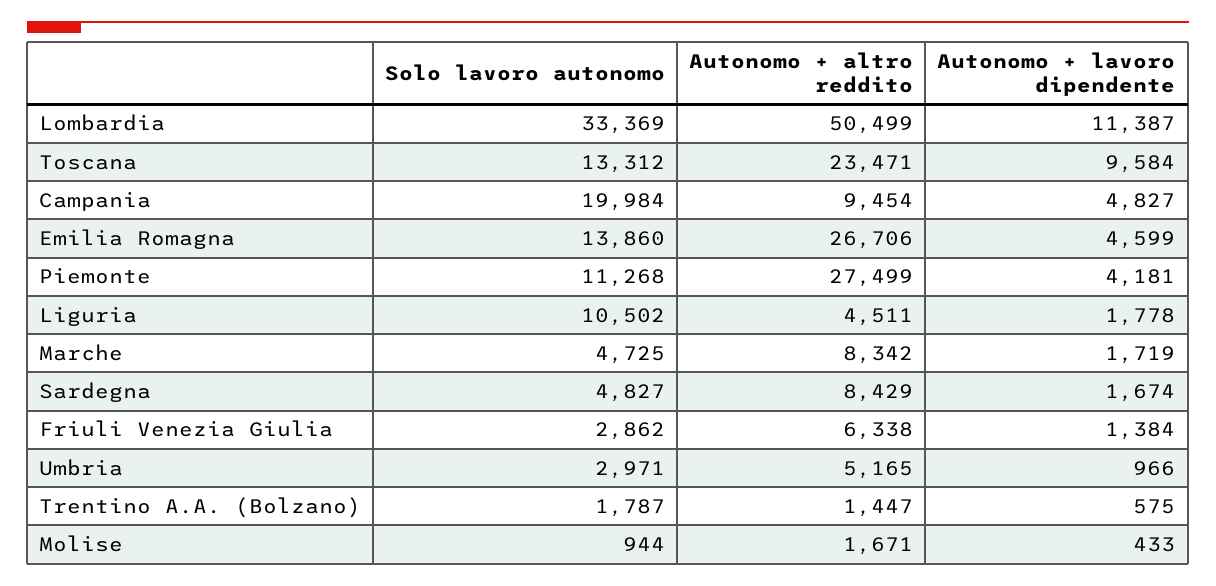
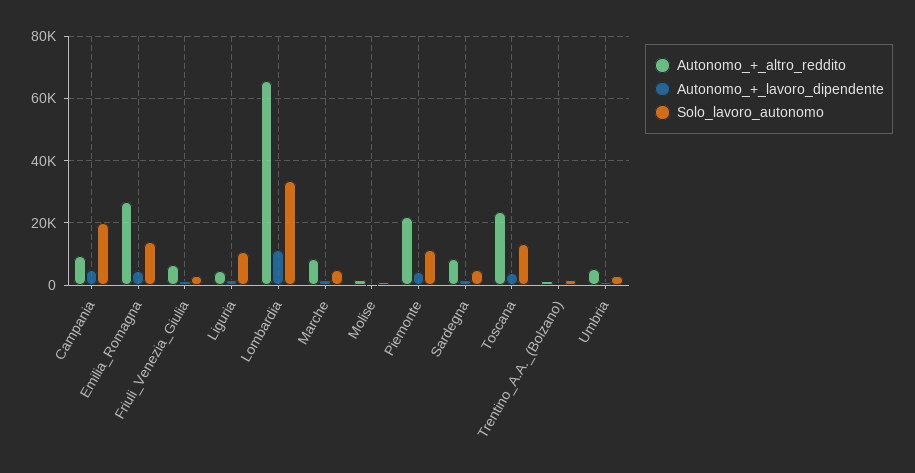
  {
    "Solo lavoro autonomo": {
      "Lombardia": 33369,
      "Toscana": 13312,
      "Campania": 19984,
      "Emilia Romagna": 13860,
      "Piemonte": 11268,
      "Liguria": 10502,
      "Marche": 4725,
      "Sardegna": 4827,
      "Friuli Venezia Giulia": 2862,
      "Umbria": 2971,
      "Trentino A.A. (Bolzano)": 1787,
      "Molise": 944
    },
    "Autonomo + altro reddito": {
-     "Lombardia": 50499,
+     "Lombardia": 66000,
      "Toscana": 23471,
      "Campania": 9454,
      "Emilia Romagna": 26706,
-     "Piemonte": 27499,
+     "Piemonte": 22000,
      "Liguria": 4511,
      "Marche": 8342,
      "Sardegna": 8429,
      "Friuli Venezia Giulia": 6338,
      "Umbria": 5165,
      "Trentino A.A. (Bolzano)": 1447,
      "Molise": 1671
    },
    "Autonomo + lavoro dipendente": {
      "Lombardia": 11387,
-     "Toscana": 9584,
+     "Toscana": 4000,
      "Campania": 4827,
      "Emilia Romagna": 4599,
      "Piemonte": 4181,
      "Liguria": 1778,
      "Marche": 1719,
      "Sardegna": 1674,
      "Friuli Venezia Giulia": 1384,
      "Umbria": 966,
      "Trentino A.A. (Bolzano)": 575,
      "Molise": 433
    }
  }

